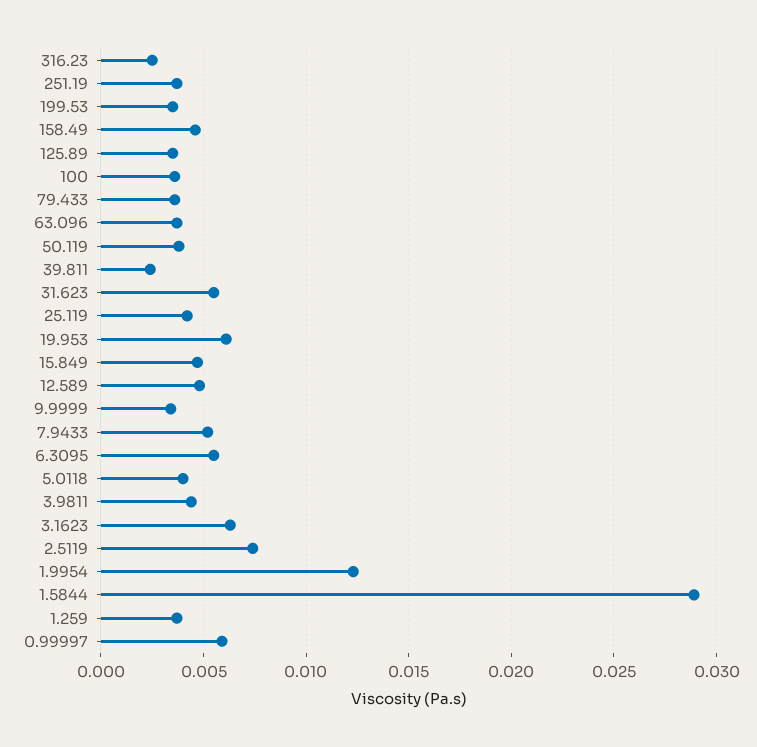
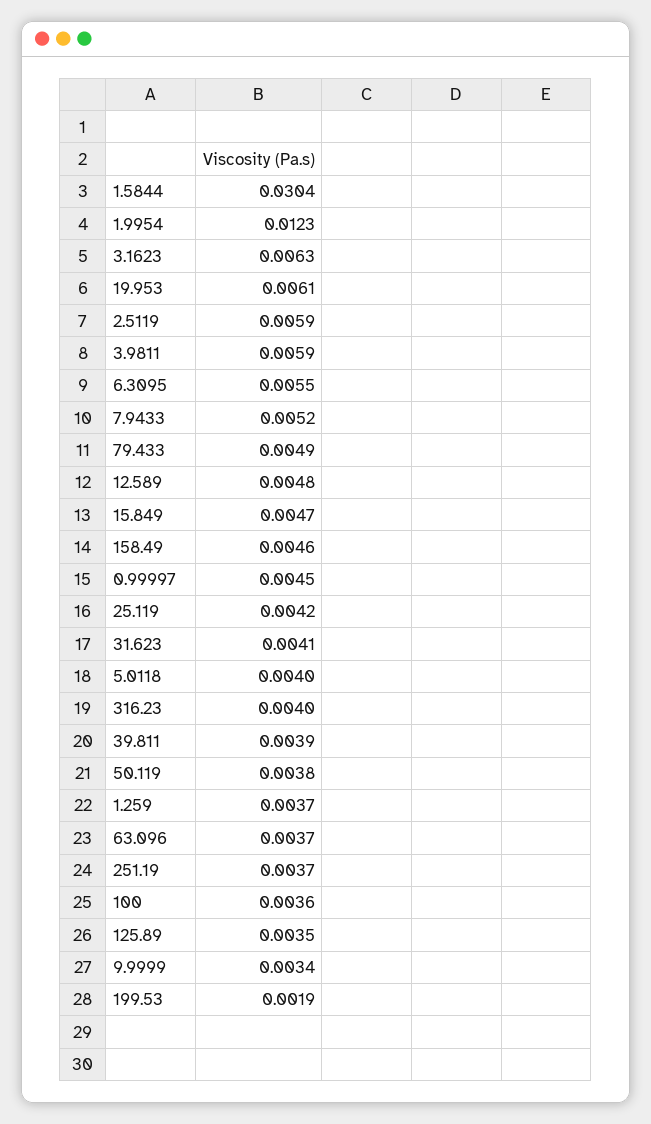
  {
-   "316.23": 0.0025,
+   "316.23": 0.004,
    "251.19": 0.0037,
-   "199.53": 0.0035,
+   "199.53": 0.0019,
    "158.49": 0.0046,
    "125.89": 0.0035,
    "100": 0.0036,
-   "79.433": 0.0035,
+   "79.433": 0.0049,
    "63.096": 0.0037,
    "50.119": 0.0038,
-   "39.811": 0.0025,
+   "39.811": 0.0039,
-   "31.623": 0.0055,
+   "31.623": 0.0041,
    "25.119": 0.0042,
    "19.953": 0.0061,
    "15.849": 0.0047,
    "12.589": 0.0048,
    "9.9999": 0.0034,
    "7.9433": 0.0052,
    "6.3095": 0.0055,
    "5.0118": 0.004,
-   "3.9811": 0.0045,
+   "3.9811": 0.0059,
    "3.1623": 0.0063,
-   "2.5119": 0.0075,
+   "2.5119": 0.0059,
    "1.9954": 0.0123,
-   "1.5844": 0.029,
+   "1.5844": 0.0304,
    "1.259": 0.0037,
-   "0.99997": 0.006
+   "0.99997": 0.0045
  }

